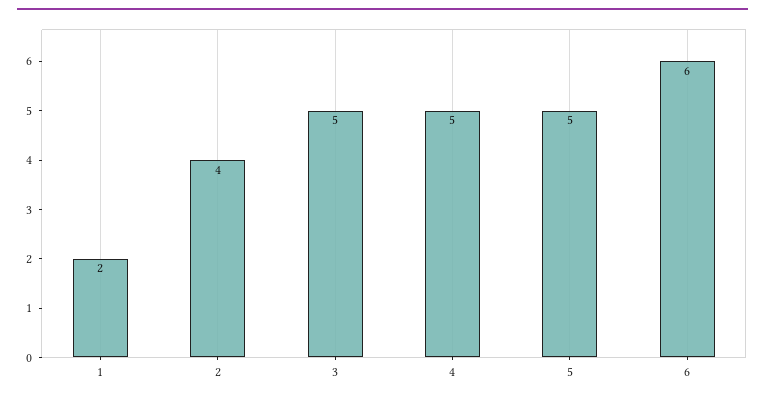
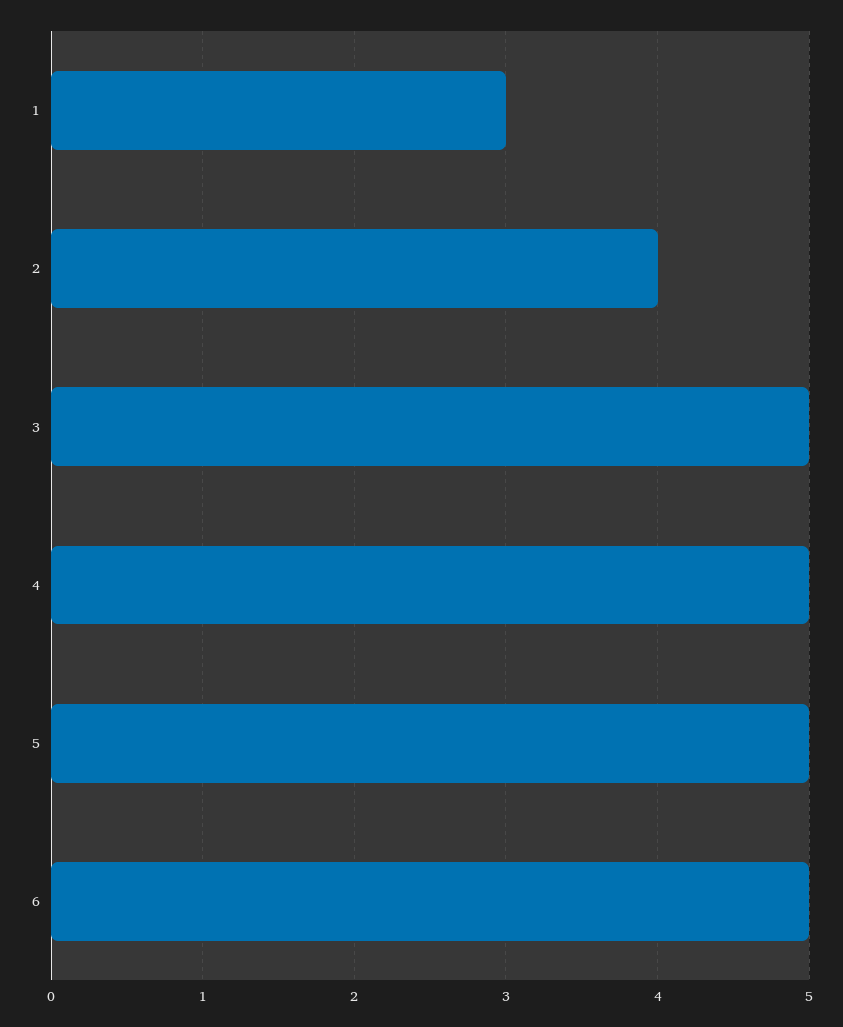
  {
-   "1": 2,
+   "1": 3,
    "2": 4,
    "3": 5,
    "4": 5,
    "5": 5,
-   "6": 6
+   "6": 5
  }

